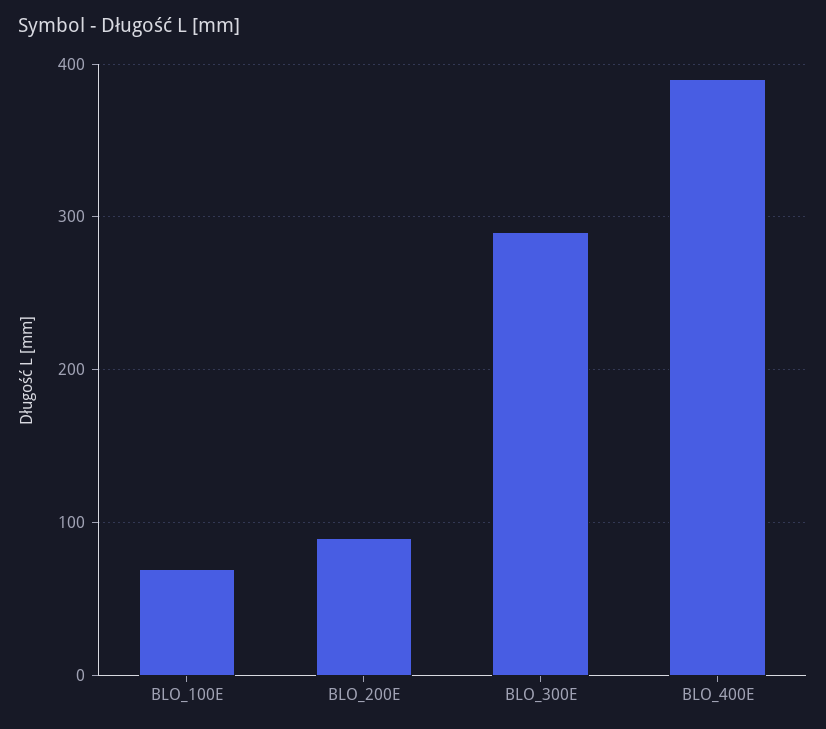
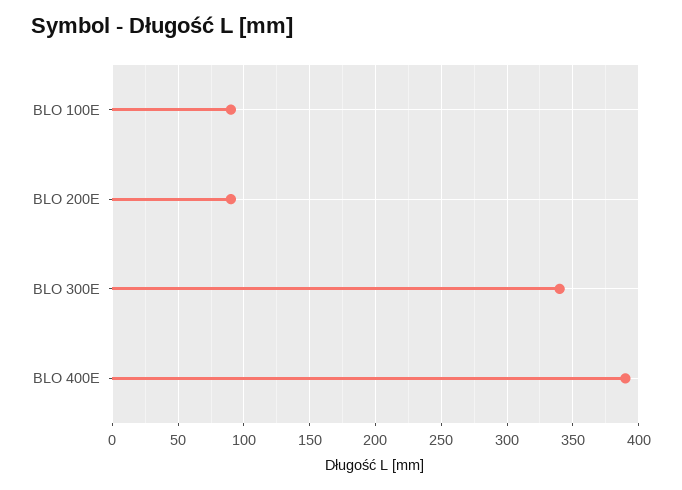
  {
-   "BLO_100E": 70,
+   "BLO_100E": 90,
    "BLO_200E": 90,
-   "BLO_300E": 290,
+   "BLO_300E": 340,
    "BLO_400E": 390
  }

